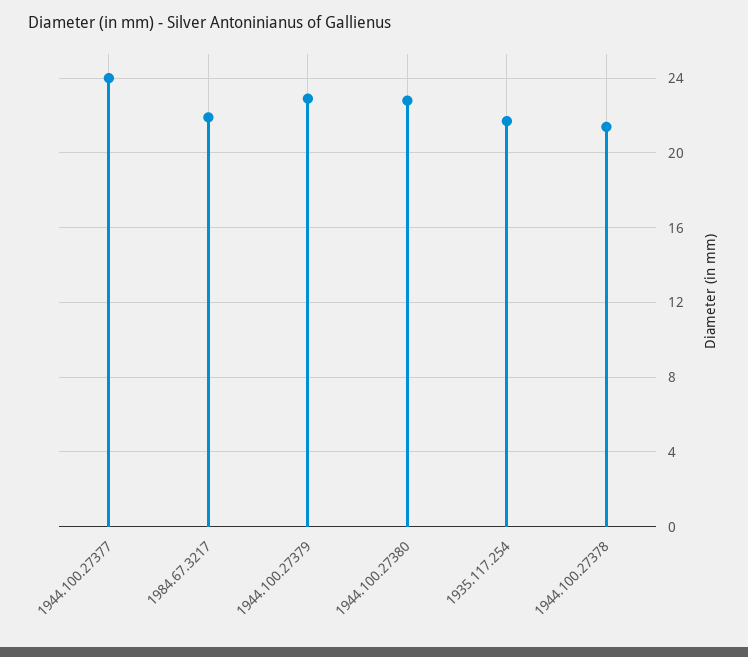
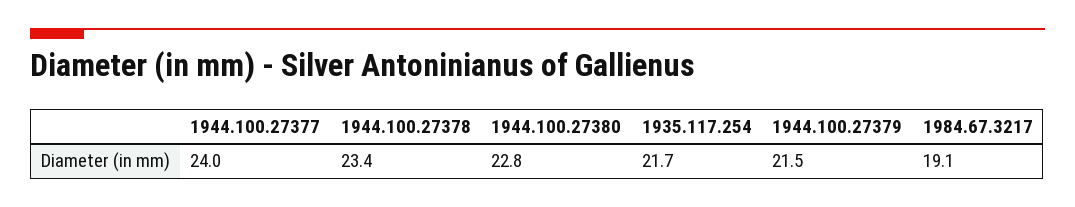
  {
    "1944.100.27377": 24,
-   "1984.67.3217": 22,
+   "1984.67.3217": 19.1,
-   "1944.100.27379": 23,
+   "1944.100.27379": 21.5,
    "1944.100.27380": 22.8,
    "1935.117.254": 21.7,
-   "1944.100.27378": 21.5
+   "1944.100.27378": 23.4
  }

